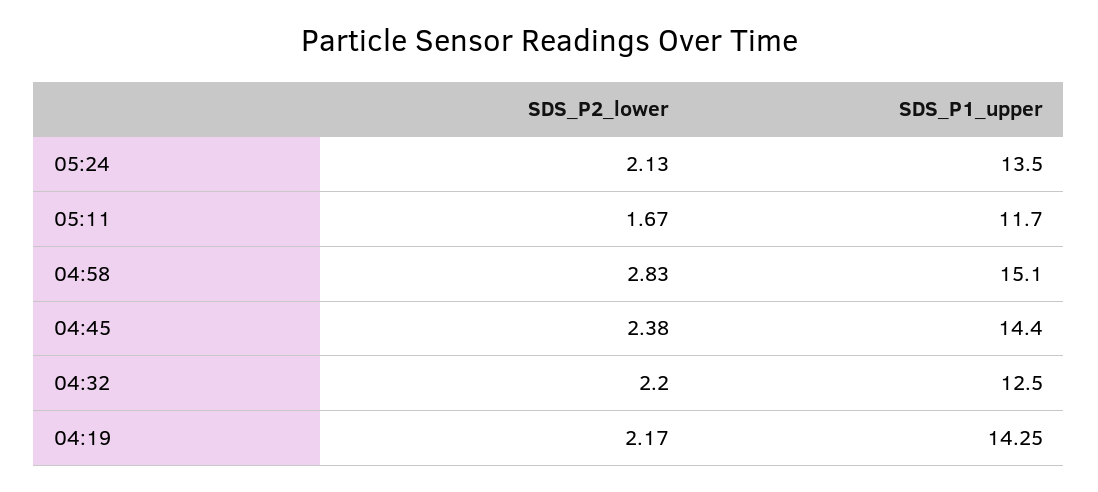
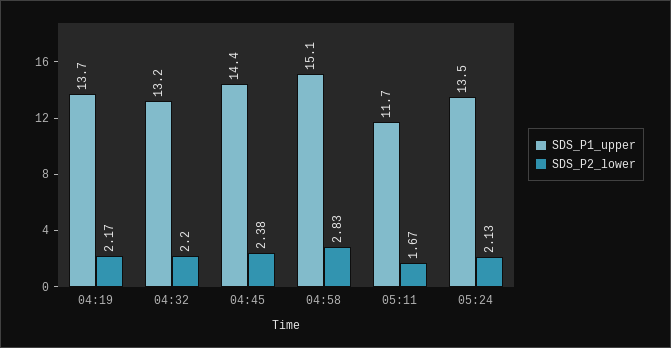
  {
    "SDS_P2_lower": {
      "05:24": 2.13,
      "05:11": 1.67,
      "04:58": 2.83,
      "04:45": 2.38,
      "04:32": 2.2,
      "04:19": 2.17
    },
    "SDS_P1_upper": {
      "05:24": 13.5,
      "05:11": 11.7,
      "04:58": 15.1,
      "04:45": 14.4,
-     "04:32": 12.5,
+     "04:32": 13.2,
-     "04:19": 14.25
+     "04:19": 13.7
    }
  }

